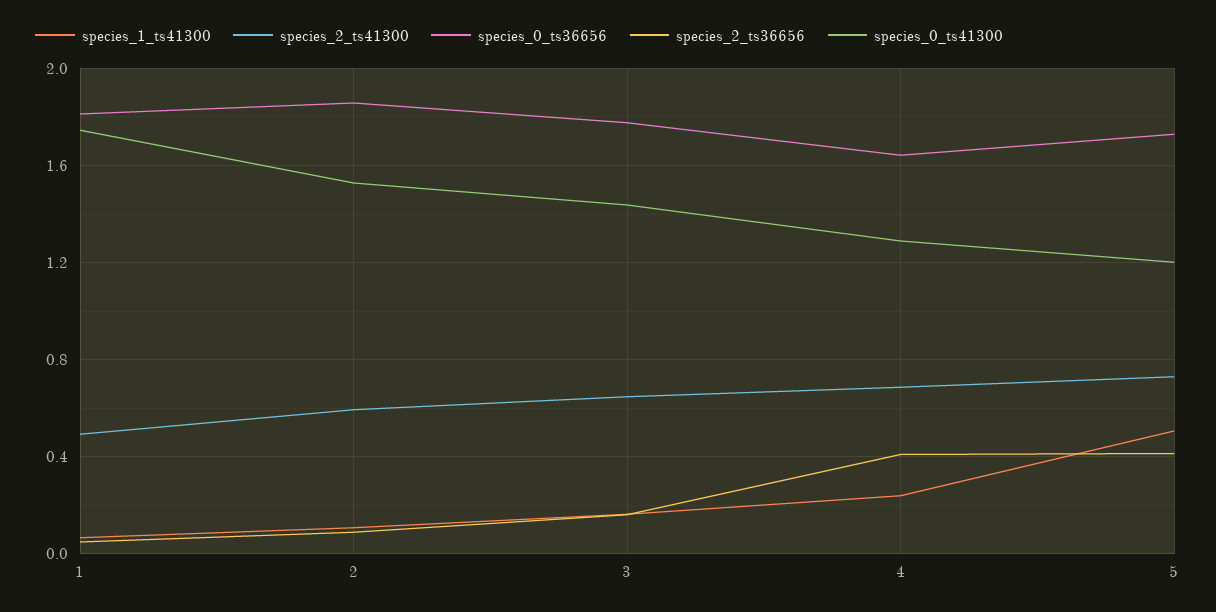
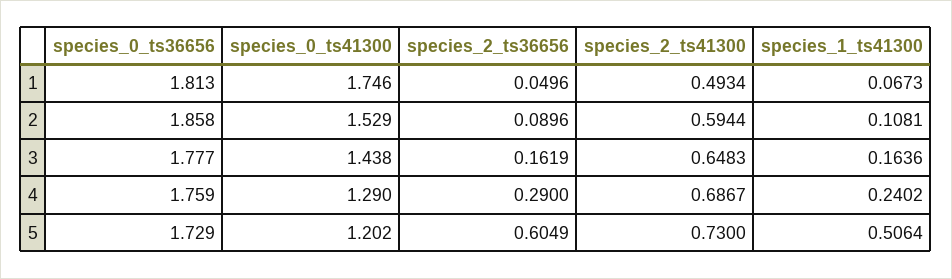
  {
    "species_1_ts41300": {
      "1": 0.0673,
      "2": 0.1081,
      "3": 0.1636,
      "4": 0.2402,
      "5": 0.5064
    },
    "species_2_ts41300": {
      "1": 0.4934,
      "2": 0.5944,
      "3": 0.6483,
      "4": 0.6867,
      "5": 0.73
    },
    "species_0_ts36656": {
      "1": 1.813,
      "2": 1.858,
      "3": 1.777,
-     "4": 1.65,
+     "4": 1.759,
      "5": 1.729
    },
    "species_2_ts36656": {
      "1": 0.0496,
      "2": 0.0896,
      "3": 0.1619,
-     "4": 0.4,
+     "4": 0.29,
-     "5": 0.4
+     "5": 0.6049
    },
    "species_0_ts41300": {
      "1": 1.746,
      "2": 1.529,
      "3": 1.438,
      "4": 1.29,
      "5": 1.202
    }
  }

